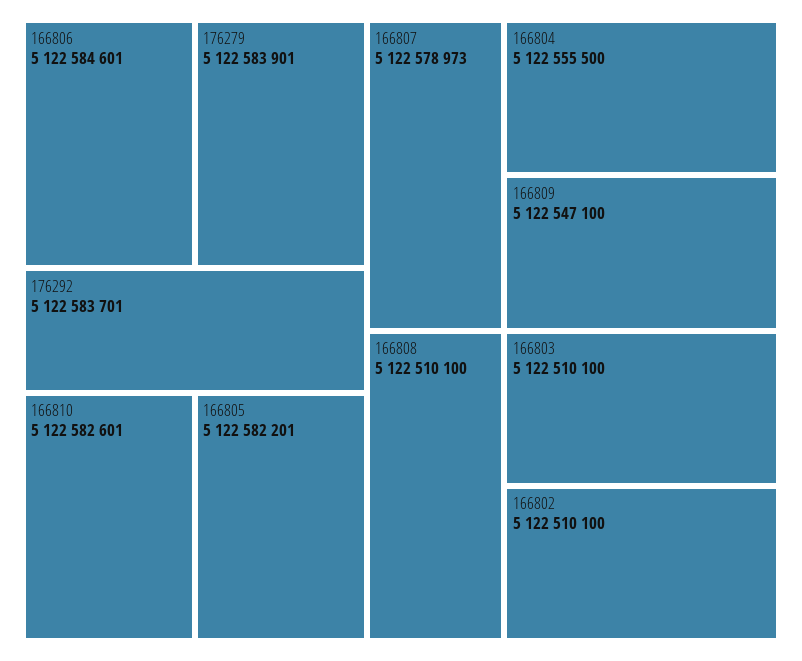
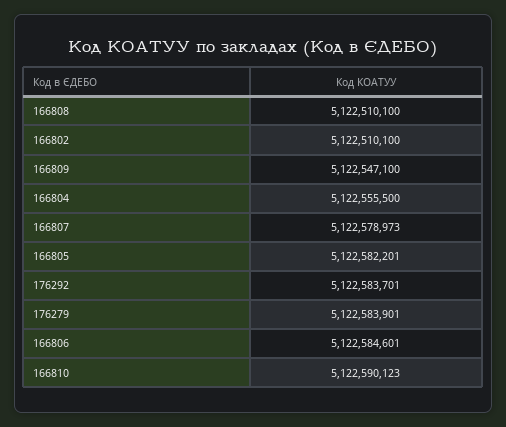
  {
    "166806": 5122584601,
    "176279": 5122583901,
    "176292": 5122583701,
-   "166810": 5122582601,
+   "166810": 5122590123,
    "166805": 5122582201,
    "166807": 5122578973,
    "166804": 5122555500,
    "166809": 5122547100,
    "166808": 5122510100,
-   "166803": 5122510100,
    "166802": 5122510100
  }

